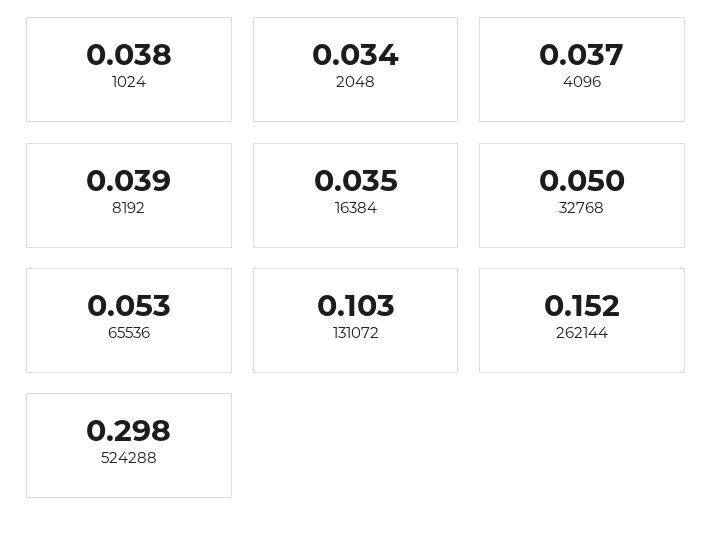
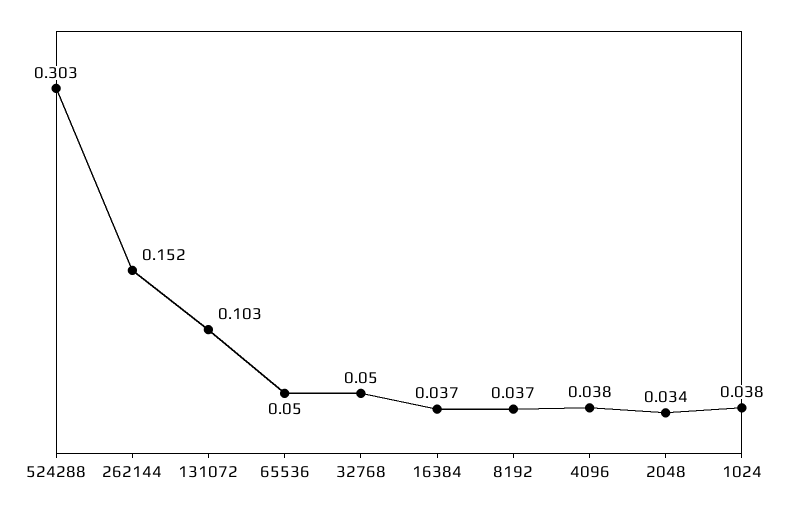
  {
    "1024": 0.038,
    "2048": 0.034,
-   "4096": 0.037,
+   "4096": 0.038,
-   "8192": 0.039,
+   "8192": 0.037,
-   "16384": 0.035,
+   "16384": 0.037,
    "32768": 0.05,
-   "65536": 0.053,
+   "65536": 0.05,
    "131072": 0.103,
    "262144": 0.152,
-   "524288": 0.298
+   "524288": 0.303
  }

